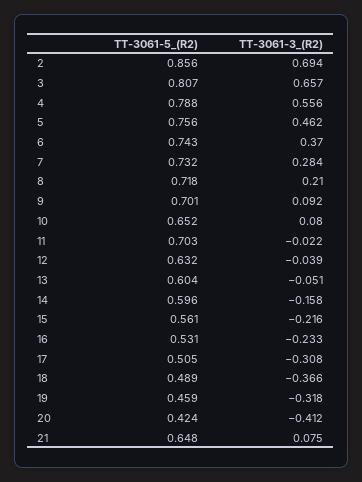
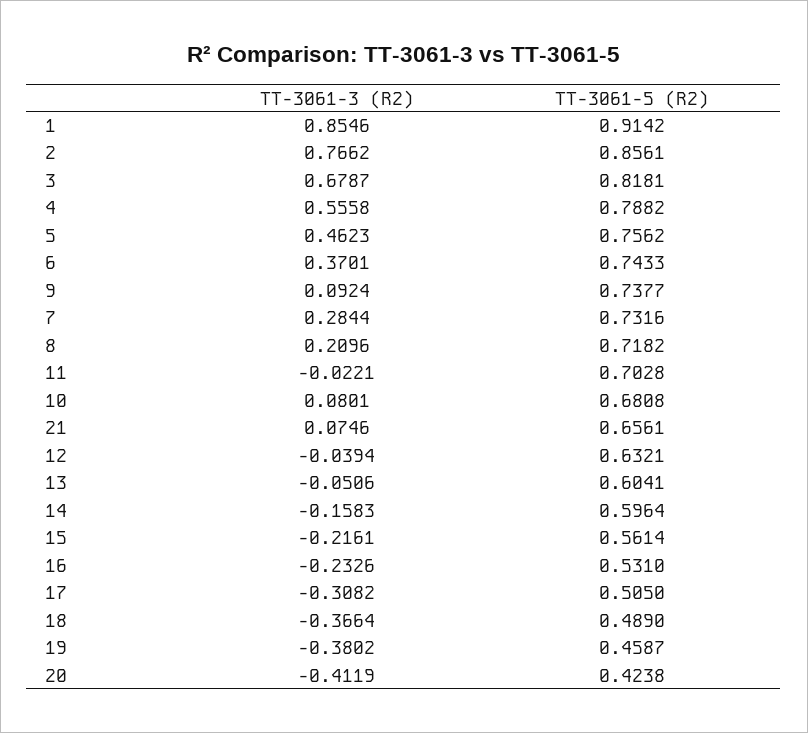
  {
    "TT-3061-5_(R2)": {
      "2": 0.8561,
-     "3": 0.807,
+     "3": 0.8181,
      "4": 0.7882,
      "5": 0.7562,
      "6": 0.7433,
      "7": 0.7316,
      "8": 0.7182,
-     "9": 0.701,
+     "9": 0.7377,
-     "10": 0.652,
+     "10": 0.6808,
      "11": 0.7028,
      "12": 0.6321,
      "13": 0.6041,
      "14": 0.5964,
      "15": 0.5614,
      "16": 0.531,
      "17": 0.505,
      "18": 0.489,
      "19": 0.4587,
      "20": 0.4238,
-     "21": 0.648
+     "21": 0.6561,
+     "1": 0.9142
    },
    "TT-3061-3_(R2)": {
-     "2": 0.694,
+     "2": 0.7662,
-     "3": 0.657,
+     "3": 0.6787,
      "4": 0.5558,
      "5": 0.4623,
      "6": 0.3701,
      "7": 0.2844,
      "8": 0.2096,
      "9": 0.0924,
      "10": 0.0801,
      "11": -0.0221,
      "12": -0.0394,
      "13": -0.0506,
      "14": -0.1583,
      "15": -0.2161,
      "16": -0.2326,
      "17": -0.3082,
      "18": -0.3664,
-     "19": -0.318,
+     "19": -0.3802,
      "20": -0.4119,
-     "21": 0.0746
+     "21": 0.0746,
+     "1": 0.8546
    }
  }

